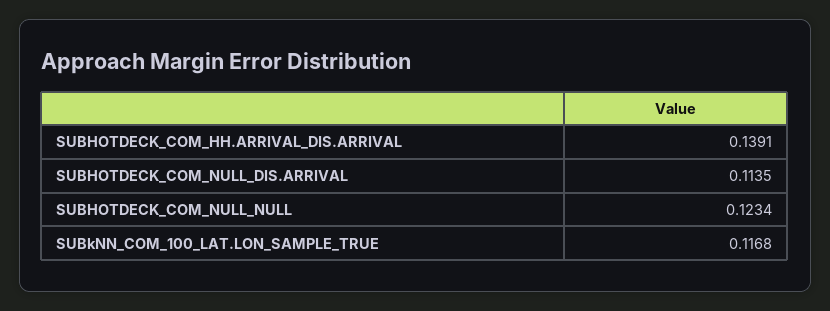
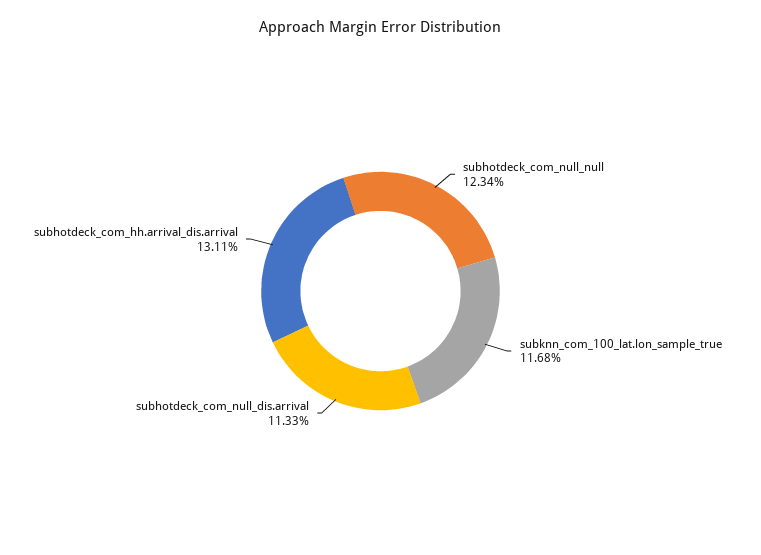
  {
-   "SUBHOTDECK_COM_HH.ARRIVAL_DIS.ARRIVAL": 0.1391,
+   "SUBHOTDECK_COM_HH.ARRIVAL_DIS.ARRIVAL": 0.1311,
-   "SUBHOTDECK_COM_NULL_DIS.ARRIVAL": 0.1135,
+   "SUBHOTDECK_COM_NULL_DIS.ARRIVAL": 0.1133,
    "SUBHOTDECK_COM_NULL_NULL": 0.1234,
    "SUBkNN_COM_100_LAT.LON_SAMPLE_TRUE": 0.1168
  }

